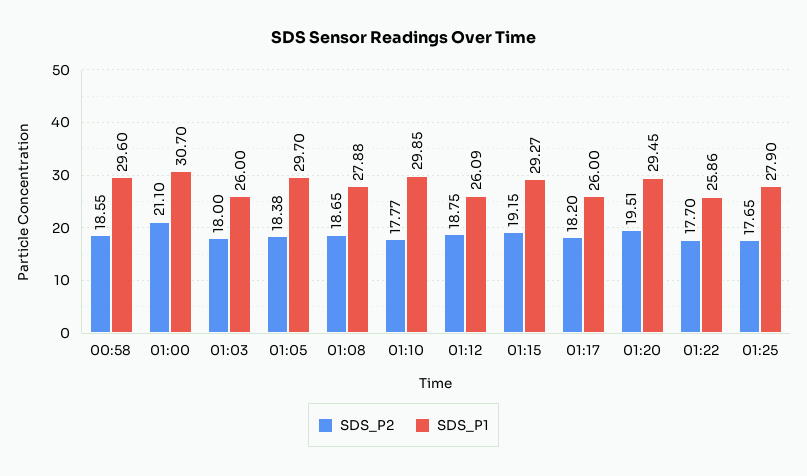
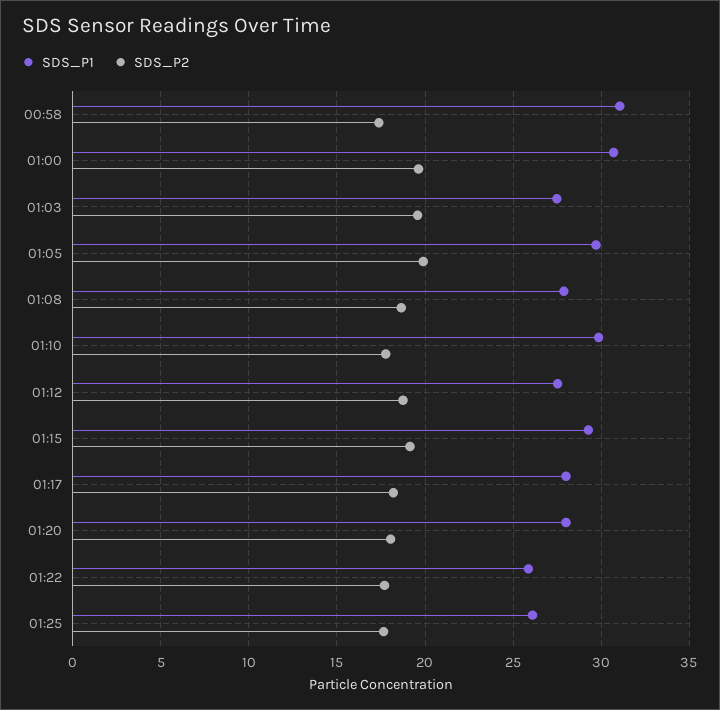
  {
    "SDS_P2": {
-     "00:58": 18.55,
+     "00:58": 17.5,
-     "01:00": 21.1,
+     "01:00": 19.5,
-     "01:03": 18,
+     "01:03": 19.5,
-     "01:05": 18.38,
+     "01:05": 20,
      "01:08": 18.65,
      "01:10": 17.77,
      "01:12": 18.75,
      "01:15": 19.15,
      "01:17": 18.2,
-     "01:20": 19.51,
+     "01:20": 18,
      "01:22": 17.7,
      "01:25": 17.65
    },
    "SDS_P1": {
-     "00:58": 29.6,
+     "00:58": 31,
      "01:00": 30.7,
-     "01:03": 26,
+     "01:03": 27.5,
      "01:05": 29.7,
      "01:08": 27.88,
      "01:10": 29.85,
-     "01:12": 26.09,
+     "01:12": 27.5,
      "01:15": 29.27,
-     "01:17": 26,
+     "01:17": 28,
-     "01:20": 29.45,
+     "01:20": 28,
      "01:22": 25.86,
-     "01:25": 27.9
+     "01:25": 26
    }
  }

